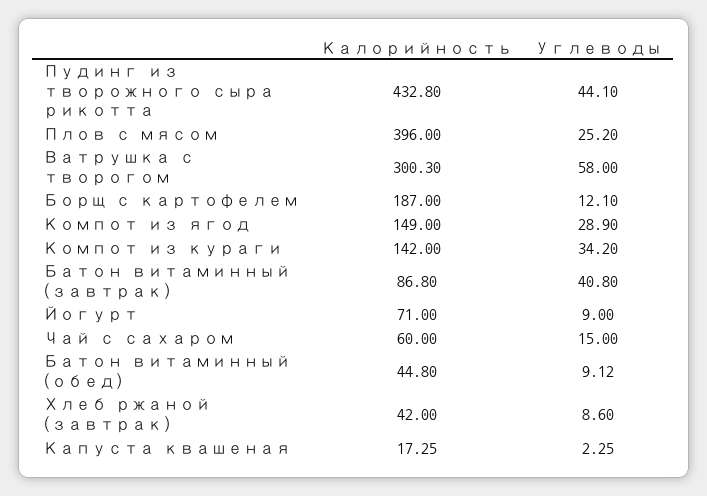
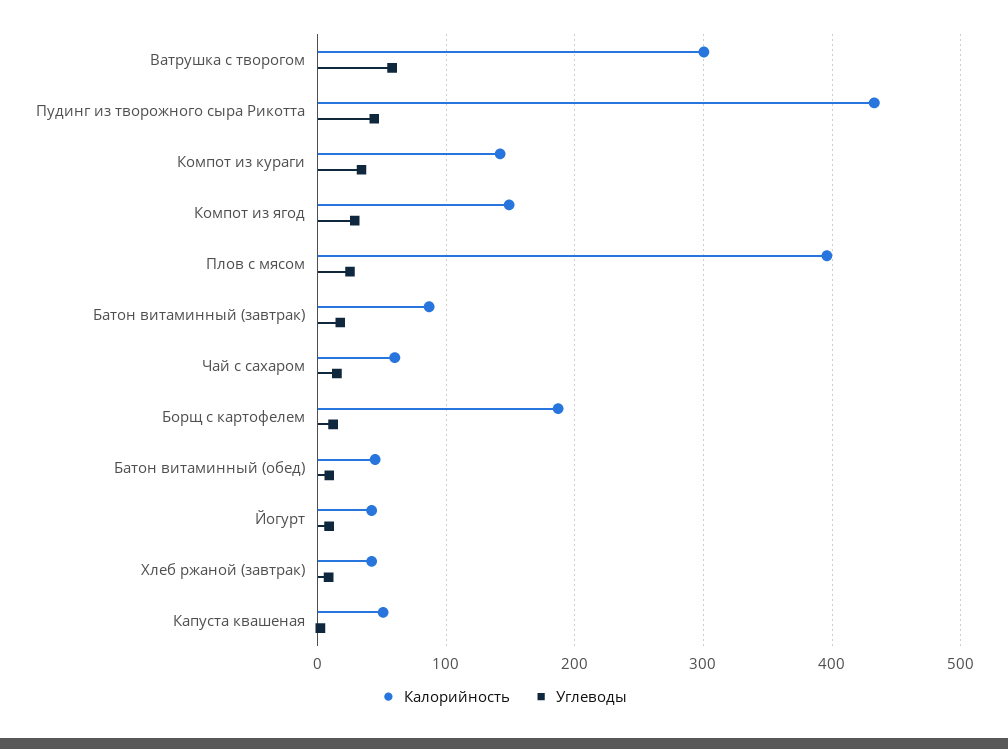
  {
    "Калорийность": {
      "Пудинг из творожного сыра рикотта": 432.8,
      "Плов с мясом": 396,
      "Ватрушка с творогом": 300.3,
      "Борщ с картофелем": 187,
      "Компот из ягод": 149,
      "Компот из кураги": 142,
      "Батон витаминный (завтрак)": 86.8,
-     "Йогурт": 71,
+     "Йогурт": 40,
      "Чай с сахаром": 60,
      "Батон витаминный (обед)": 44.8,
      "Хлеб ржаной (завтрак)": 42,
-     "Капуста квашеная": 17.25
+     "Капуста квашеная": 50
    },
    "Углеводы": {
      "Пудинг из творожного сыра рикотта": 44.1,
      "Плов с мясом": 25.2,
      "Ватрушка с творогом": 58,
      "Борщ с картофелем": 12.1,
      "Компот из ягод": 28.9,
      "Компот из кураги": 34.2,
-     "Батон витаминный (завтрак)": 40.8,
+     "Батон витаминный (завтрак)": 20,
      "Йогурт": 9,
      "Чай с сахаром": 15,
      "Батон витаминный (обед)": 9.12,
      "Хлеб ржаной (завтрак)": 8.6,
      "Капуста квашеная": 2.25
    }
  }

